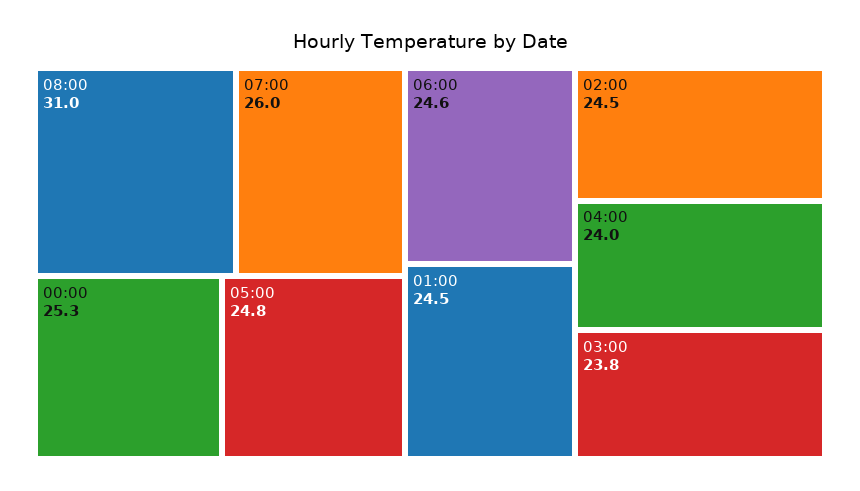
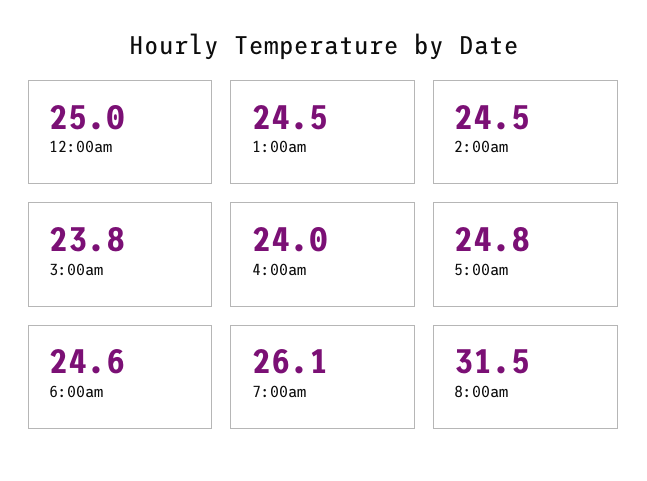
  {
-   "08:00": 31,
+   "08:00": 31.5,
-   "07:00": 26,
+   "07:00": 26.1,
-   "00:00": 25.3,
+   "00:00": 25,
    "05:00": 24.8,
    "06:00": 24.6,
    "01:00": 24.5,
    "02:00": 24.5,
    "04:00": 24,
    "03:00": 23.8
  }

